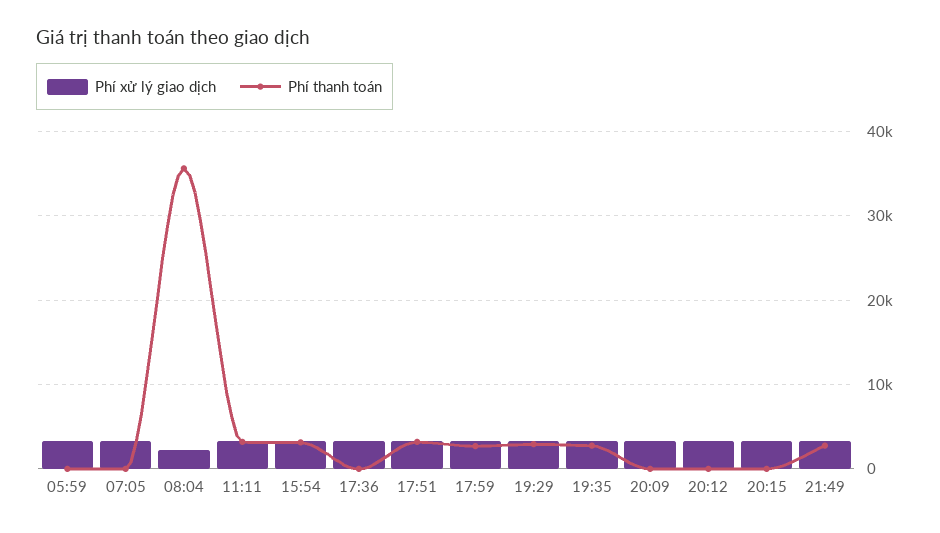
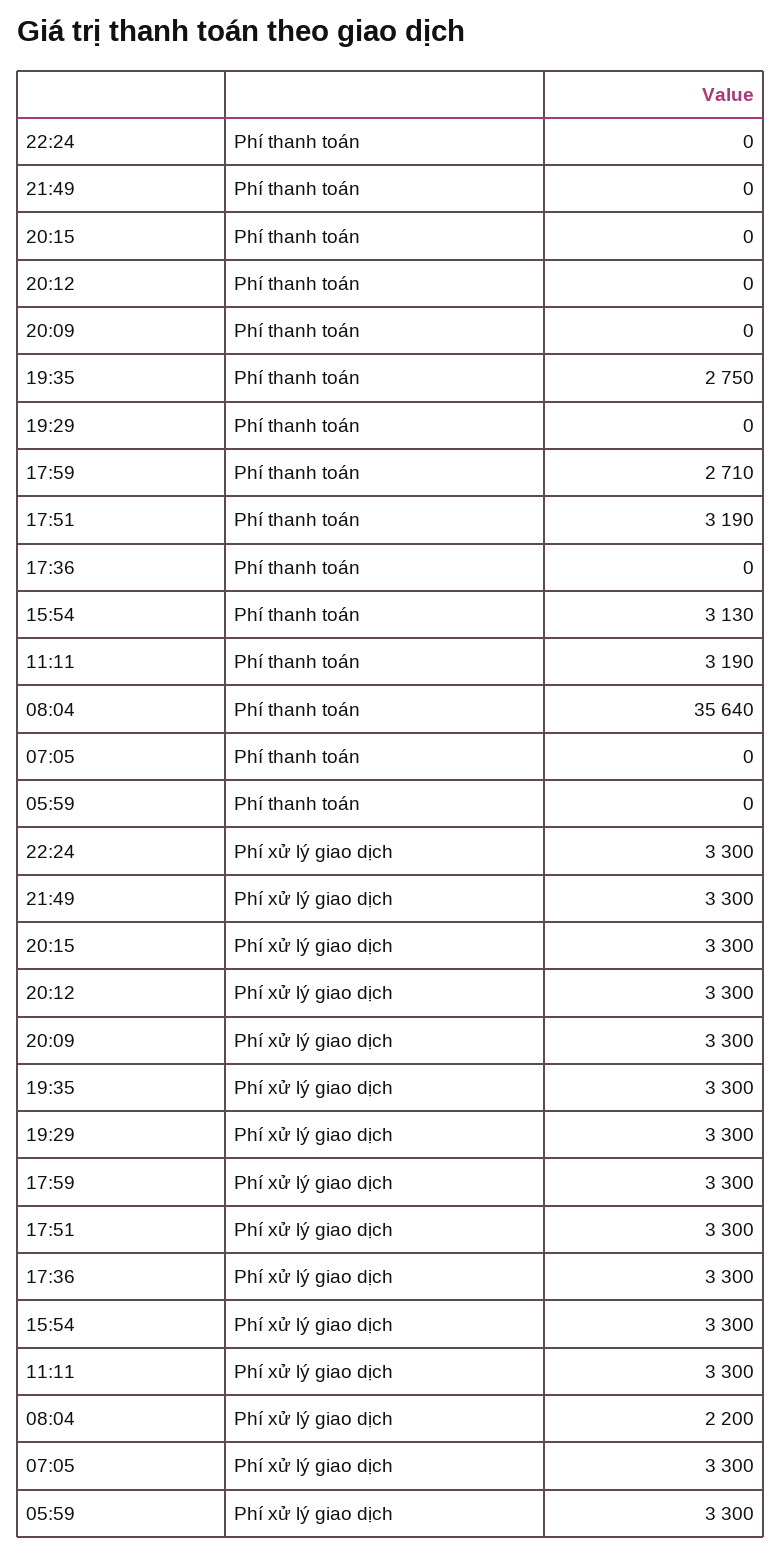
  {
    "Phí xử lý giao dịch": {
      "05:59": 3300,
      "07:05": 3300,
      "08:04": 2200,
      "11:11": 3300,
      "15:54": 3300,
      "17:36": 3300,
      "17:51": 3300,
      "17:59": 3300,
      "19:29": 3300,
      "19:35": 3300,
      "20:09": 3300,
      "20:12": 3300,
      "20:15": 3300,
-     "21:49": 3300
+     "21:49": 3300,
+     "22:24": 3300
    },
    "Phí thanh toán": {
      "05:59": 0,
      "07:05": 0,
      "08:04": 35640,
      "11:11": 3190,
      "15:54": 3130,
      "17:36": 0,
      "17:51": 3190,
      "17:59": 2710,
-     "19:29": 3000,
+     "19:29": 0,
      "19:35": 2750,
      "20:09": 0,
      "20:12": 0,
      "20:15": 0,
-     "21:49": 3000
+     "21:49": 0,
+     "22:24": 0
    }
  }

